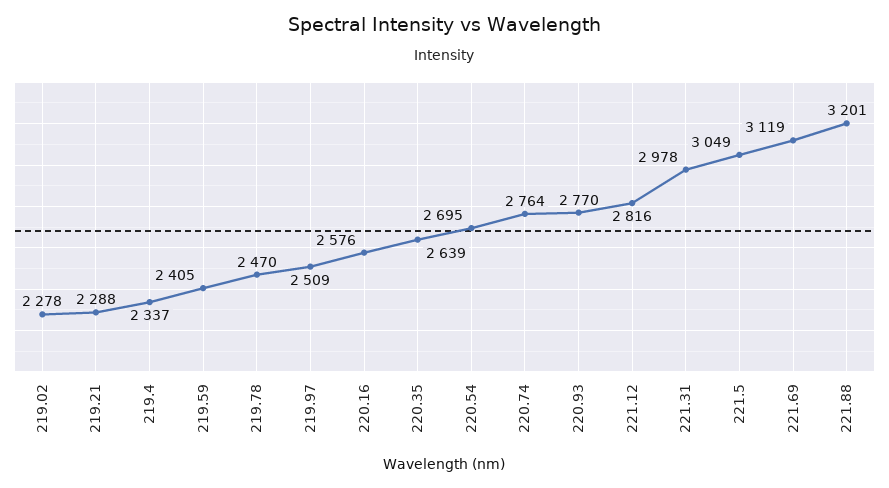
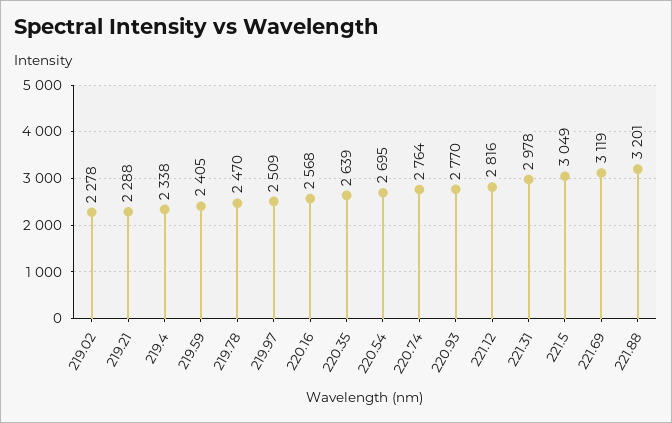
  {
    "219.02": 2278,
    "219.21": 2288,
-   "219.4": 2337,
+   "219.4": 2338,
    "219.59": 2405,
    "219.78": 2470,
    "219.97": 2509,
-   "220.16": 2576,
+   "220.16": 2568,
    "220.35": 2639,
    "220.54": 2695,
    "220.74": 2764,
    "220.93": 2770,
    "221.12": 2816,
    "221.31": 2978,
    "221.5": 3049,
    "221.69": 3119,
    "221.88": 3201
  }

